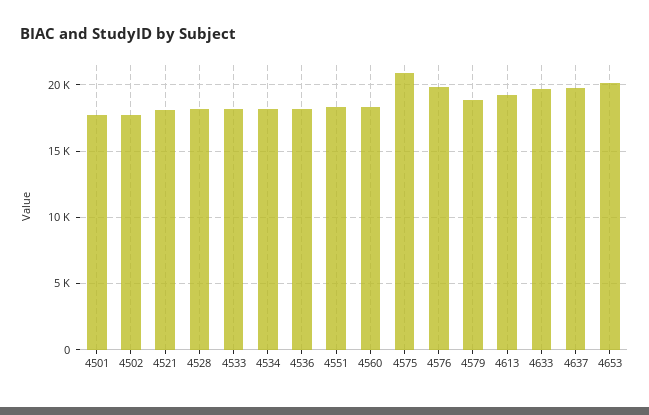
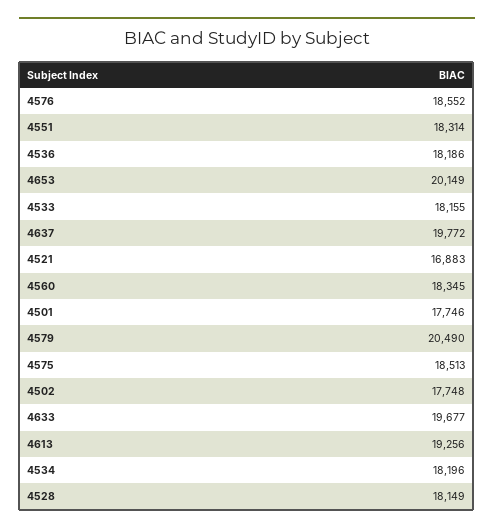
  {
    "4501": 17746,
    "4502": 17748,
-   "4521": 18000,
+   "4521": 16883,
    "4528": 18149,
    "4533": 18155,
    "4534": 18196,
    "4536": 18186,
    "4551": 18314,
    "4560": 18345,
-   "4575": 21000,
+   "4575": 18513,
-   "4576": 20000,
+   "4576": 18552,
-   "4579": 19000,
+   "4579": 20490,
    "4613": 19256,
    "4633": 19677,
    "4637": 19772,
    "4653": 20149
  }

